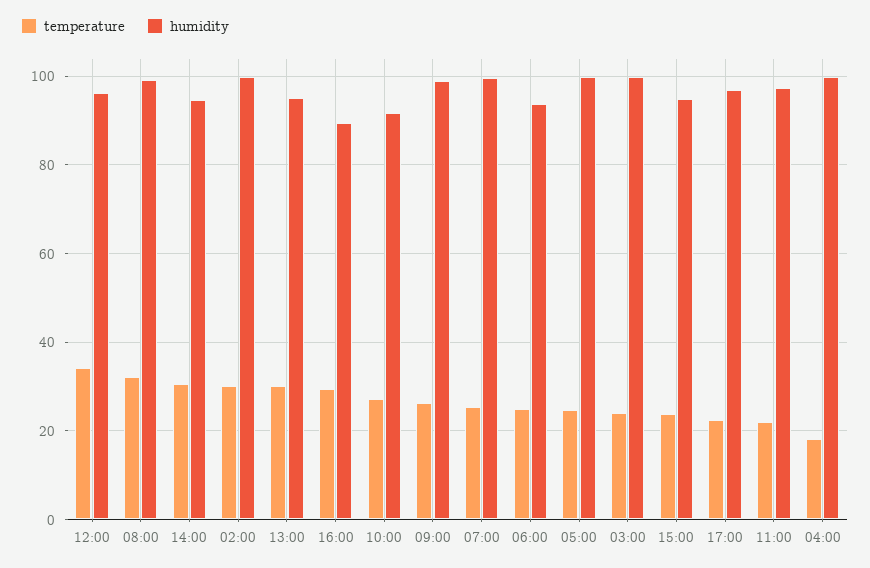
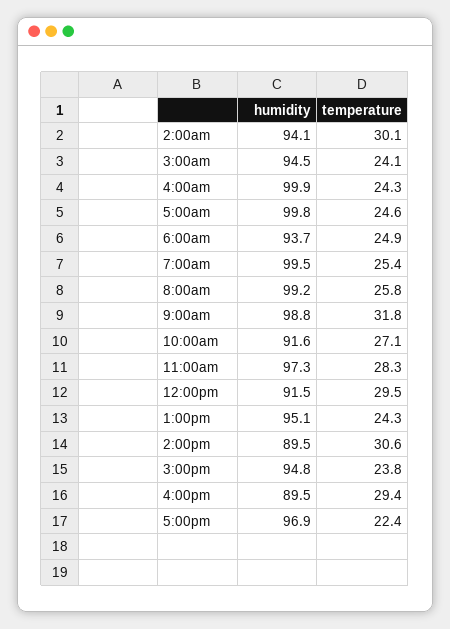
  {
    "temperature": {
-     "12:00": 34,
+     "12:00": 29.5,
-     "08:00": 32,
+     "08:00": 25.8,
      "14:00": 30.6,
      "02:00": 30.1,
-     "13:00": 30,
+     "13:00": 24.3,
      "16:00": 29.4,
      "10:00": 27.1,
-     "09:00": 26,
+     "09:00": 31.8,
      "07:00": 25.4,
      "06:00": 24.9,
      "05:00": 24.6,
      "03:00": 24.1,
      "15:00": 23.8,
      "17:00": 22.4,
-     "11:00": 22,
+     "11:00": 28.3,
-     "04:00": 18
+     "04:00": 24.3
    },
    "humidity": {
-     "12:00": 96,
+     "12:00": 91.5,
      "08:00": 99.2,
-     "14:00": 94,
+     "14:00": 89.5,
-     "02:00": 100,
+     "02:00": 94.1,
      "13:00": 95.1,
      "16:00": 89.5,
      "10:00": 91.6,
      "09:00": 98.8,
      "07:00": 99.5,
      "06:00": 93.7,
      "05:00": 99.8,
-     "03:00": 100,
+     "03:00": 94.5,
      "15:00": 94.8,
      "17:00": 96.9,
      "11:00": 97.3,
      "04:00": 99.9
    }
  }

